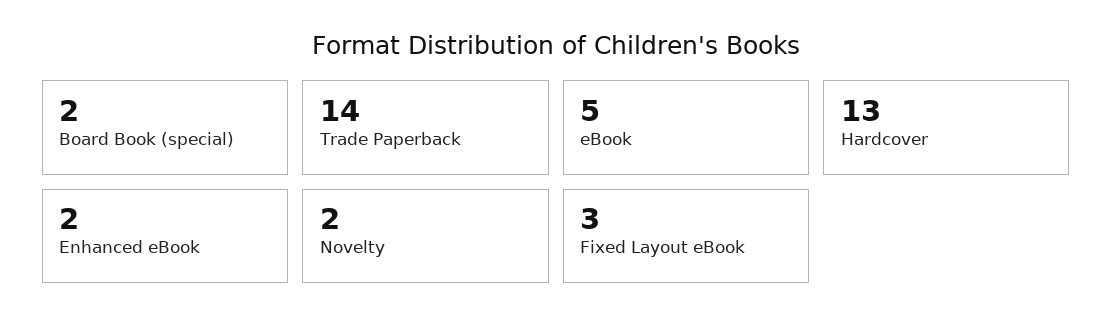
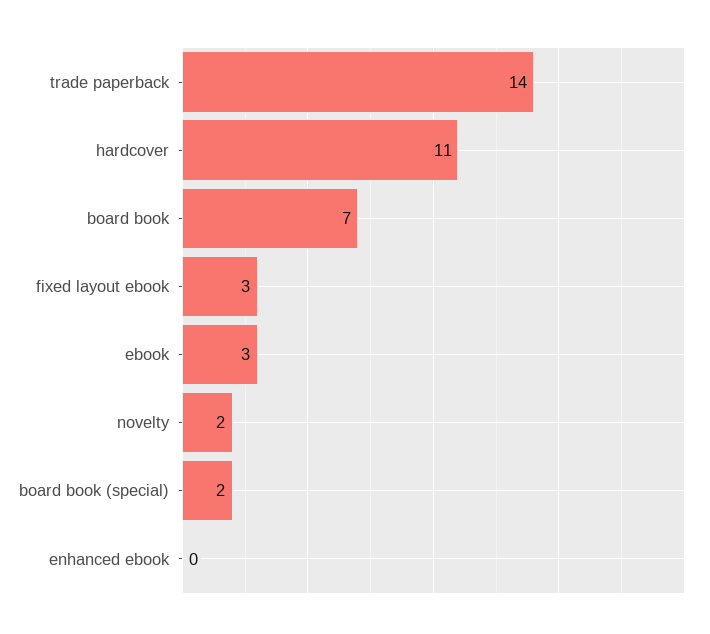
  {
    "Board Book (special)": 2,
    "Trade Paperback": 14,
-   "eBook": 5,
+   "eBook": 3,
-   "Hardcover": 13,
+   "Hardcover": 11,
-   "Enhanced eBook": 2,
+   "Enhanced eBook": 0,
    "Novelty": 2,
-   "Fixed Layout eBook": 3
+   "Fixed Layout eBook": 3,
+   "board book": 7
  }

